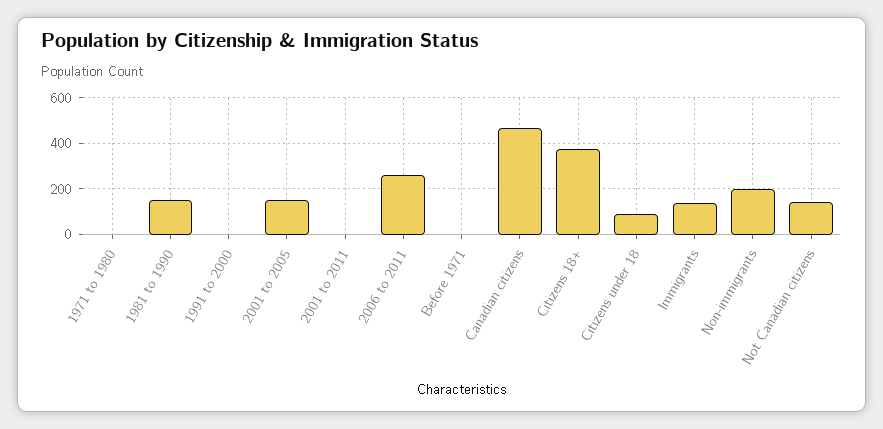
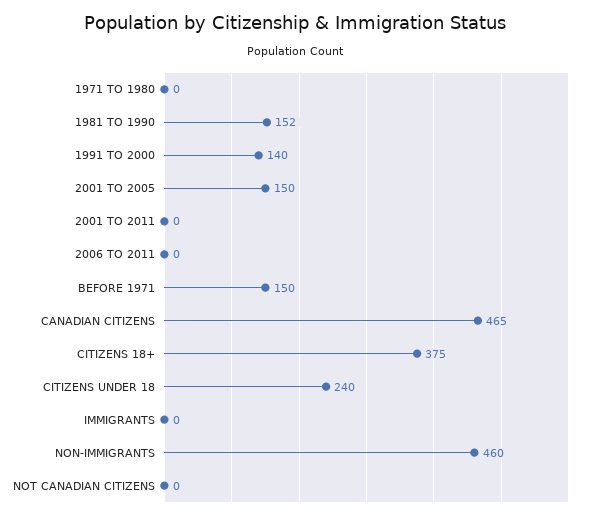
  {
    "1971 to 1980": 0,
    "1981 to 1990": 152,
-   "1991 to 2000": 0,
+   "1991 to 2000": 140,
    "2001 to 2005": 150,
    "2001 to 2011": 0,
-   "2006 to 2011": 250,
+   "2006 to 2011": 0,
-   "Before 1971": 0,
+   "Before 1971": 150,
    "Canadian citizens": 465,
    "Citizens 18+": 375,
-   "Citizens under 18": 100,
+   "Citizens under 18": 240,
-   "Immigrants": 150,
+   "Immigrants": 0,
-   "Non-immigrants": 200,
+   "Non-immigrants": 460,
-   "Not Canadian citizens": 150
+   "Not Canadian citizens": 0
  }

